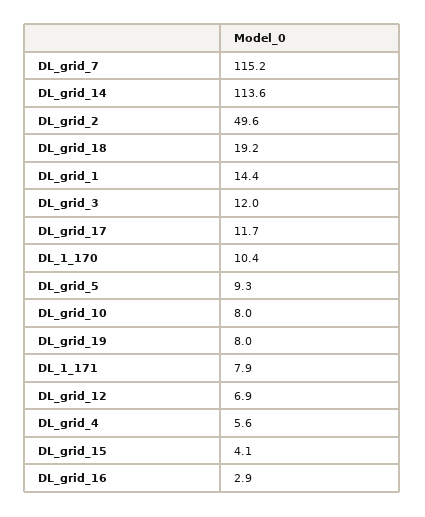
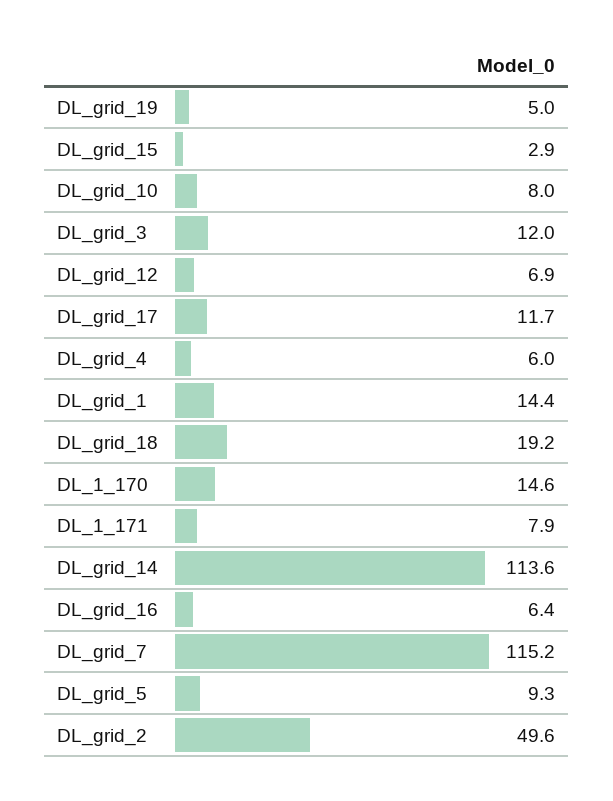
  {
    "DL_grid_7": 115.2,
    "DL_grid_14": 113.6,
    "DL_grid_2": 49.6,
    "DL_grid_18": 19.2,
    "DL_grid_1": 14.4,
    "DL_grid_3": 12,
    "DL_grid_17": 11.7,
-   "DL_1_170": 10.4,
+   "DL_1_170": 14.6,
    "DL_grid_5": 9.3,
    "DL_grid_10": 8,
-   "DL_grid_19": 8,
+   "DL_grid_19": 5,
    "DL_1_171": 7.9,
    "DL_grid_12": 6.9,
-   "DL_grid_4": 5.6,
+   "DL_grid_4": 6,
-   "DL_grid_15": 4.1,
+   "DL_grid_15": 2.9,
-   "DL_grid_16": 2.9
+   "DL_grid_16": 6.4
  }

